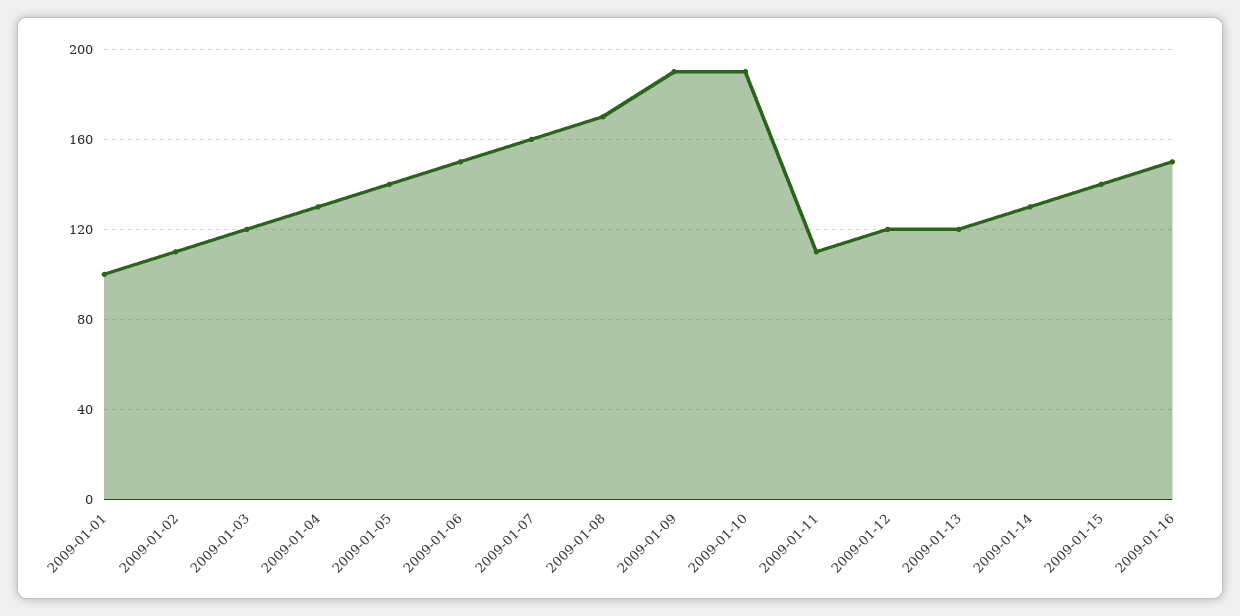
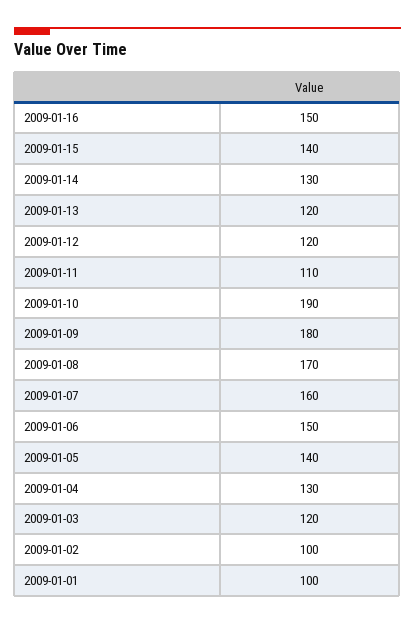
  {
    "2009-01-01": 100,
-   "2009-01-02": 110,
+   "2009-01-02": 100,
    "2009-01-03": 120,
    "2009-01-04": 130,
    "2009-01-05": 140,
    "2009-01-06": 150,
    "2009-01-07": 160,
    "2009-01-08": 170,
-   "2009-01-09": 190,
+   "2009-01-09": 180,
    "2009-01-10": 190,
    "2009-01-11": 110,
    "2009-01-12": 120,
    "2009-01-13": 120,
    "2009-01-14": 130,
    "2009-01-15": 140,
    "2009-01-16": 150
  }

